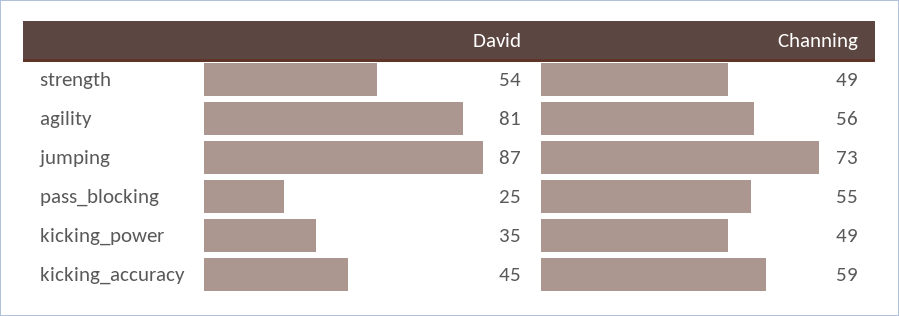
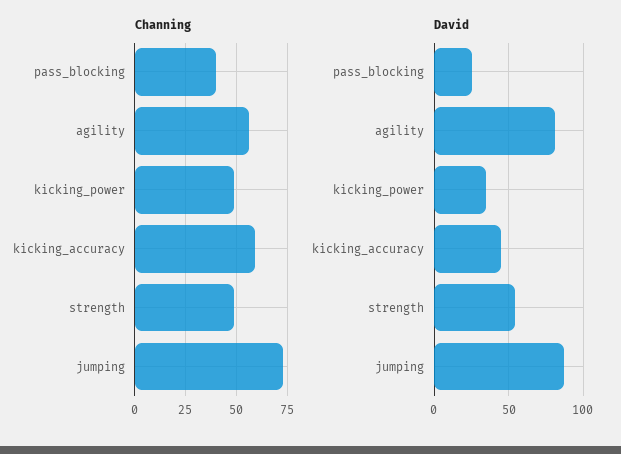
  {
    "David": {
      "strength": 54,
      "agility": 81,
      "jumping": 87,
      "pass_blocking": 25,
      "kicking_power": 35,
      "kicking_accuracy": 45
    },
    "Channing": {
      "strength": 49,
      "agility": 56,
      "jumping": 73,
-     "pass_blocking": 55,
+     "pass_blocking": 40,
      "kicking_power": 49,
      "kicking_accuracy": 59
    }
  }

